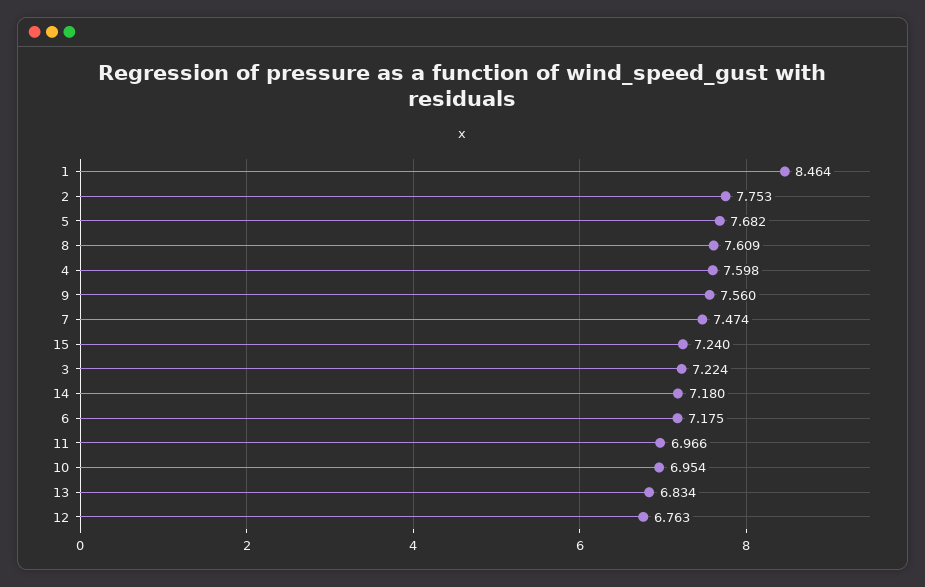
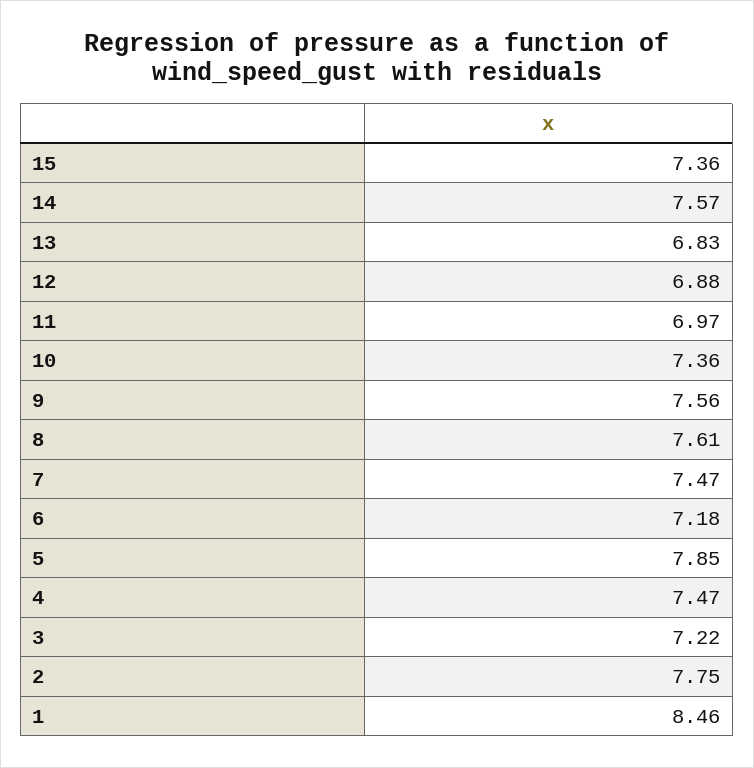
  {
    "1": 8.464,
    "2": 7.753,
-   "5": 7.682,
+   "5": 7.85,
    "8": 7.609,
-   "4": 7.598,
+   "4": 7.47,
    "9": 7.56,
    "7": 7.474,
-   "15": 7.24,
+   "15": 7.36,
    "3": 7.224,
-   "14": 7.18,
+   "14": 7.57,
    "6": 7.175,
    "11": 6.966,
-   "10": 6.954,
+   "10": 7.36,
    "13": 6.834,
-   "12": 6.763
+   "12": 6.88
  }

